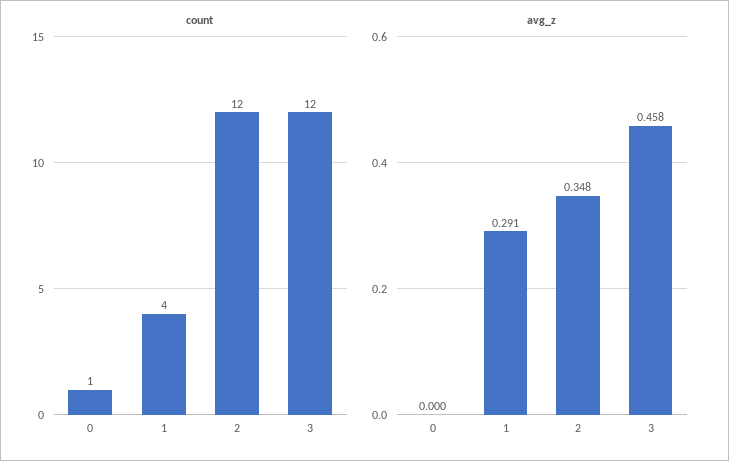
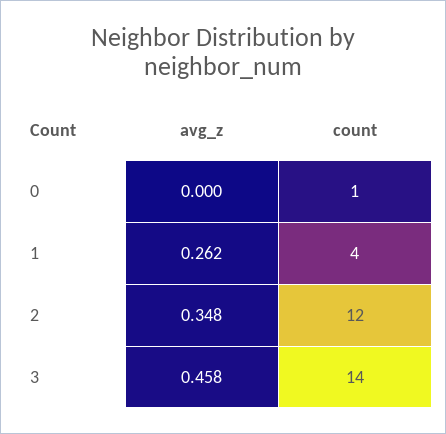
  {
    "count": {
      "0": 1,
      "1": 4,
      "2": 12,
-     "3": 12
+     "3": 14
    },
    "avg_z": {
      "0": 0,
-     "1": 0.291,
+     "1": 0.262,
      "2": 0.348,
      "3": 0.458
    }
  }

